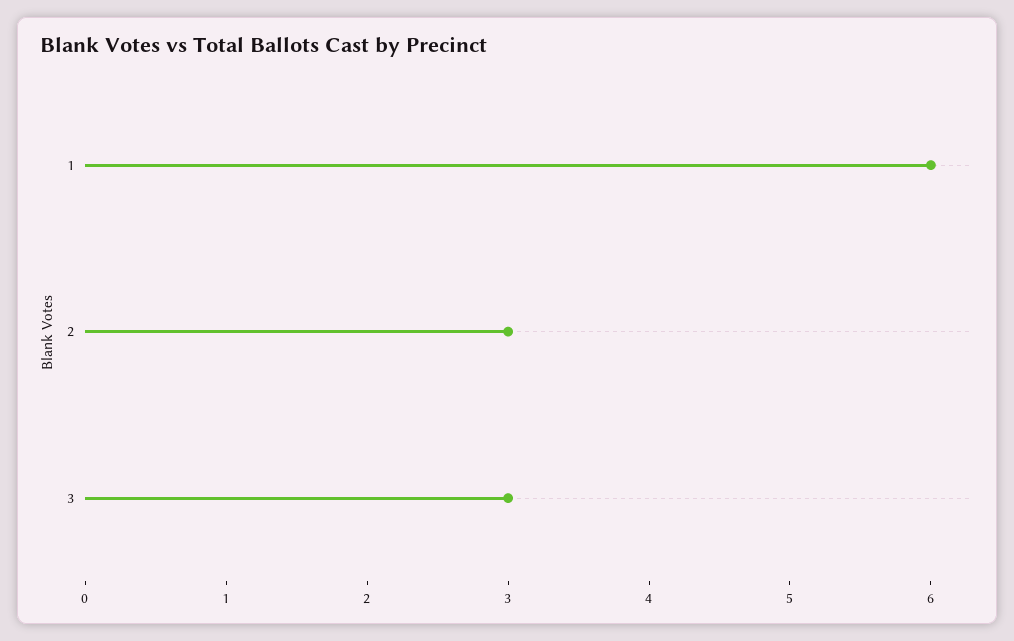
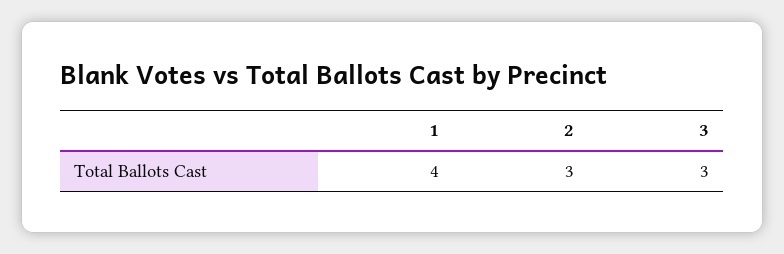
  {
-   "1": 6,
+   "1": 4,
    "2": 3,
    "3": 3
  }

